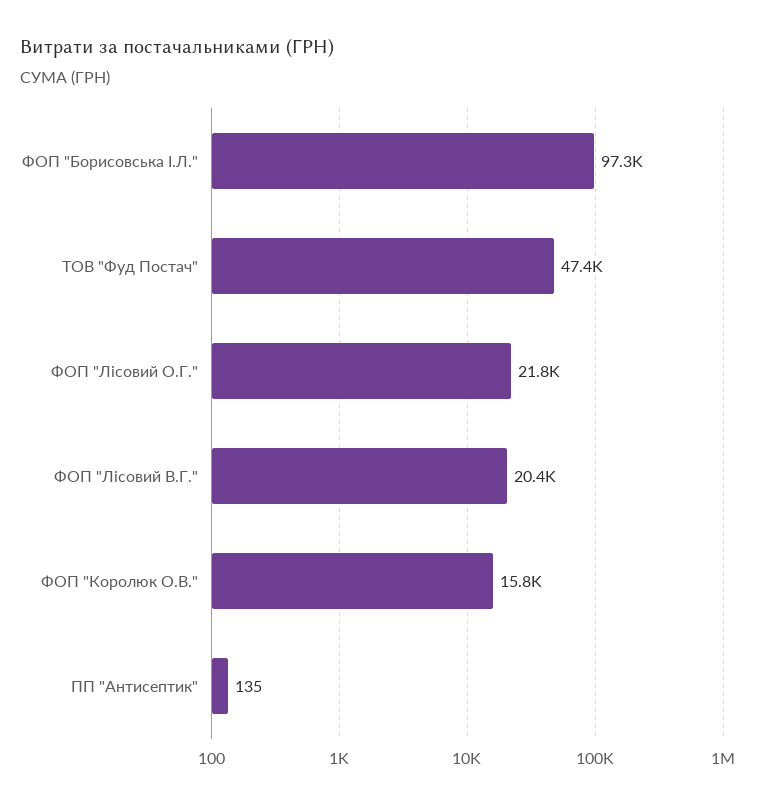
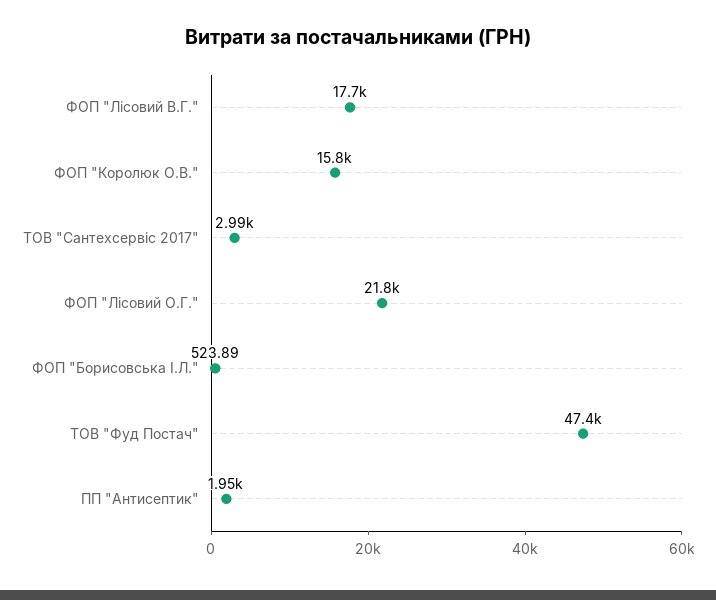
  {
-   "ФОП \"Борисовська І.Л.\"": 97300,
+   "ФОП \"Борисовська І.Л.\"": 523.89,
    "ТОВ \"Фуд Постач\"": 47400,
    "ФОП \"Лісовий О.Г.\"": 21800,
-   "ФОП \"Лісовий В.Г.\"": 20400,
+   "ФОП \"Лісовий В.Г.\"": 17700,
    "ФОП \"Королюк О.В.\"": 15800,
-   "ПП \"Антисептик\"": 135
+   "ПП \"Антисептик\"": 1950,
+   "ТОВ \"Сантехсервіс 2017\"": 2990
  }

